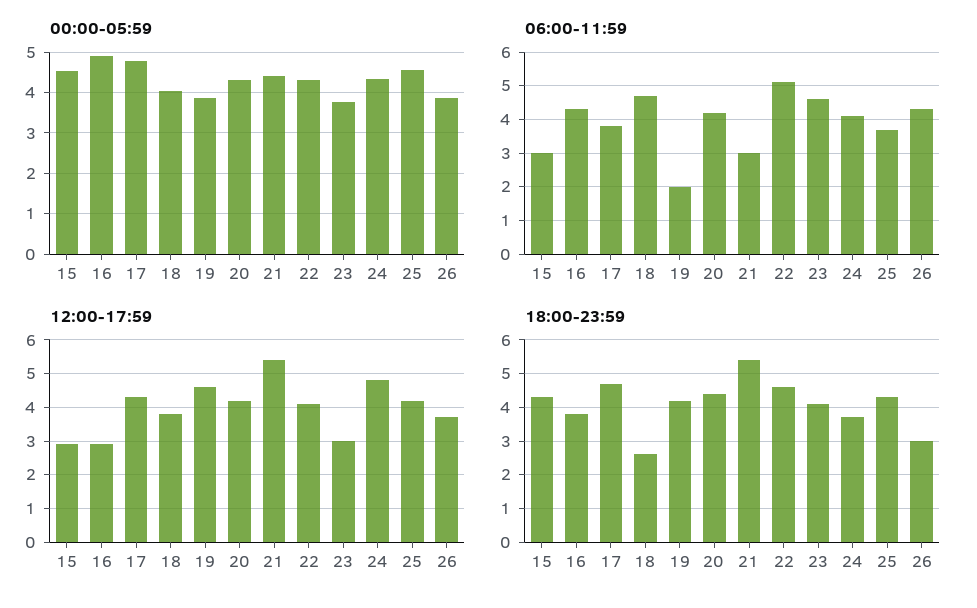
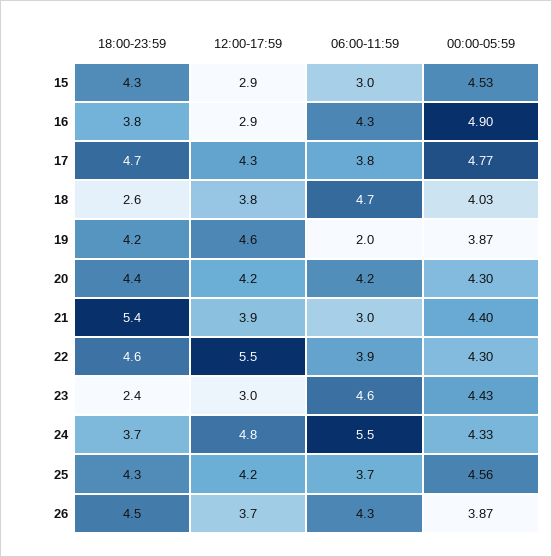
  {
    "00:00-05:59": {
      "15": 4.53,
      "16": 4.9,
      "17": 4.77,
      "18": 4.03,
      "19": 3.87,
      "20": 4.3,
      "21": 4.4,
      "22": 4.3,
-     "23": 3.8,
+     "23": 4.43,
      "24": 4.33,
      "25": 4.56,
      "26": 3.87
    },
    "06:00-11:59": {
      "15": 3,
      "16": 4.3,
      "17": 3.8,
      "18": 4.7,
      "19": 2,
      "20": 4.2,
      "21": 3,
-     "22": 5,
+     "22": 3.9,
      "23": 4.6,
-     "24": 4,
+     "24": 5.5,
      "25": 3.7,
      "26": 4.3
    },
    "12:00-17:59": {
      "15": 2.9,
      "16": 2.9,
      "17": 4.3,
      "18": 3.8,
      "19": 4.6,
      "20": 4.2,
-     "21": 5.5,
+     "21": 3.9,
-     "22": 4,
+     "22": 5.5,
      "23": 3,
      "24": 4.8,
      "25": 4.2,
      "26": 3.7
    },
    "18:00-23:59": {
      "15": 4.3,
      "16": 3.8,
      "17": 4.7,
      "18": 2.6,
      "19": 4.2,
      "20": 4.4,
      "21": 5.4,
      "22": 4.6,
-     "23": 4,
+     "23": 2.4,
      "24": 3.7,
      "25": 4.3,
-     "26": 3
+     "26": 4.5
    }
  }

